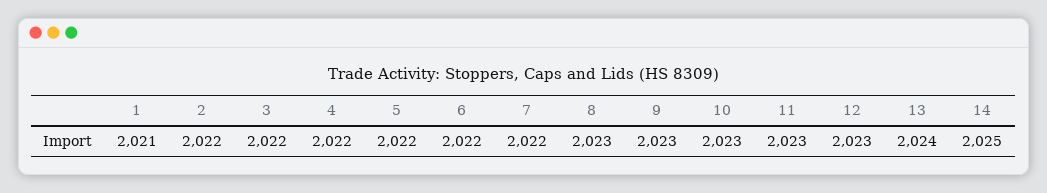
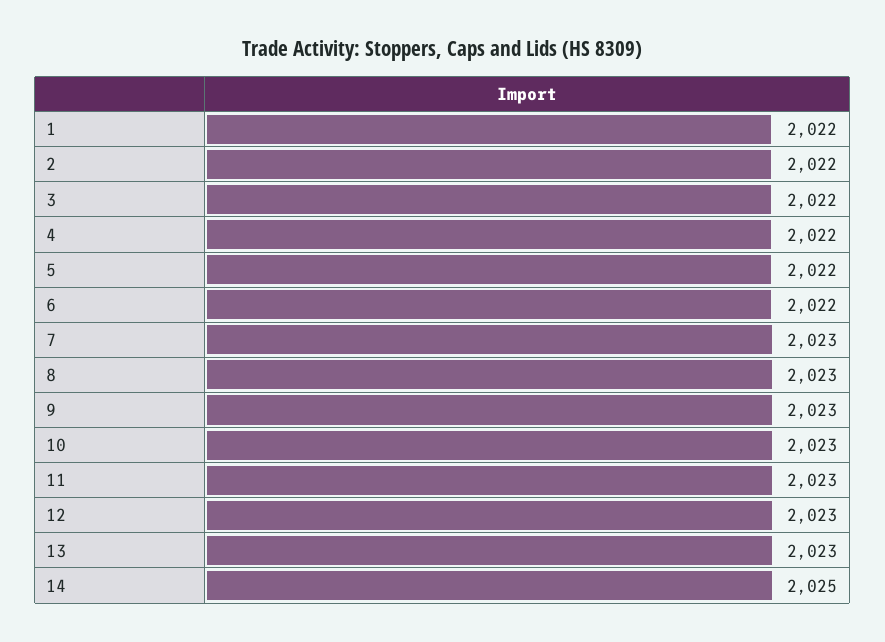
  {
-   "1": 2021,
+   "1": 2022,
    "2": 2022,
    "3": 2022,
    "4": 2022,
    "5": 2022,
    "6": 2022,
-   "7": 2022,
+   "7": 2023,
    "8": 2023,
    "9": 2023,
    "10": 2023,
    "11": 2023,
    "12": 2023,
-   "13": 2024,
+   "13": 2023,
    "14": 2025
  }

